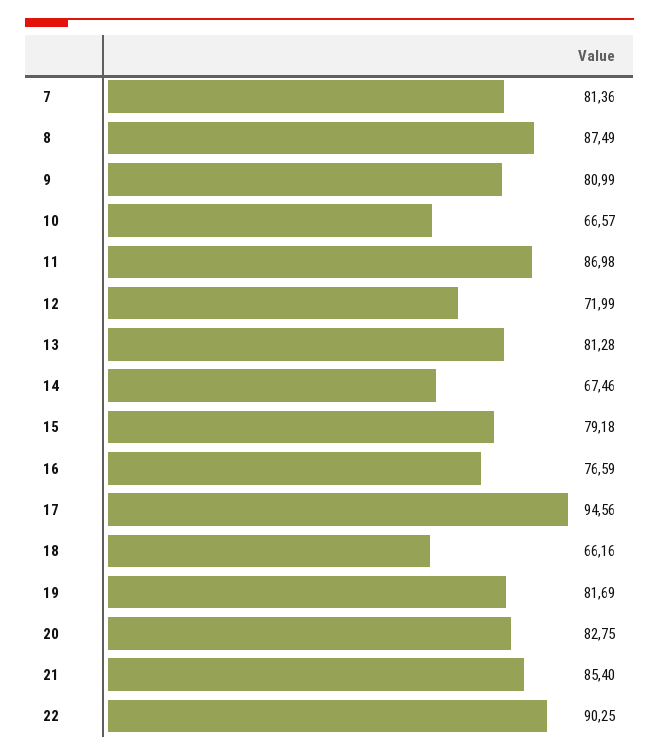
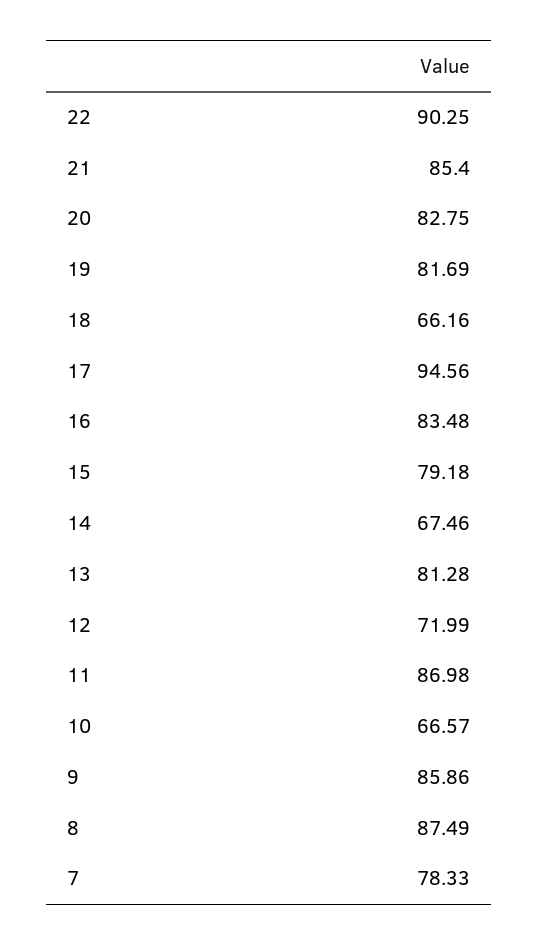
  {
-   "7": 81.36,
+   "7": 78.33,
    "8": 87.49,
-   "9": 80.99,
+   "9": 85.86,
    "10": 66.57,
    "11": 86.98,
    "12": 71.99,
    "13": 81.28,
    "14": 67.46,
    "15": 79.18,
-   "16": 76.59,
+   "16": 83.48,
    "17": 94.56,
    "18": 66.16,
    "19": 81.69,
    "20": 82.75,
    "21": 85.4,
    "22": 90.25
  }

